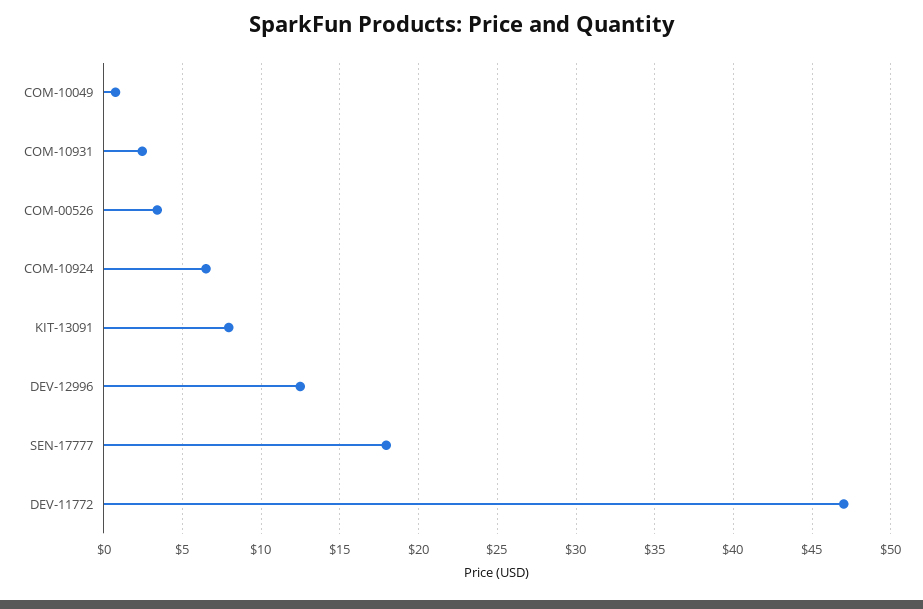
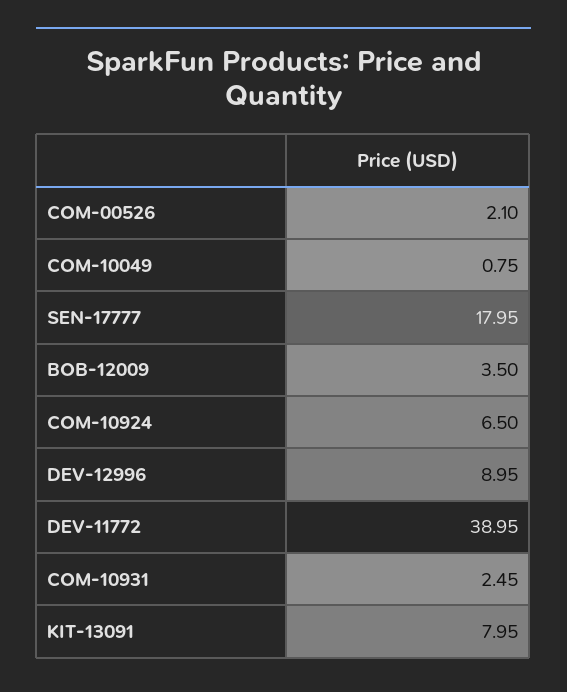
  {
    "COM-10049": 0.75,
    "COM-10931": 2.45,
-   "COM-00526": 3.5,
+   "COM-00526": 2.1,
    "COM-10924": 6.5,
    "KIT-13091": 7.95,
-   "DEV-12996": 12.5,
+   "DEV-12996": 8.95,
    "SEN-17777": 17.95,
-   "DEV-11772": 47
+   "DEV-11772": 38.95,
+   "BOB-12009": 3.5
  }

